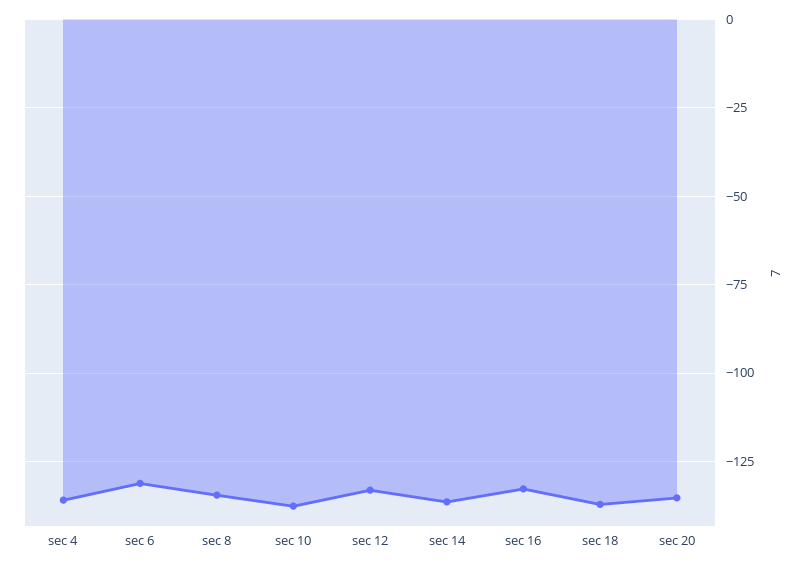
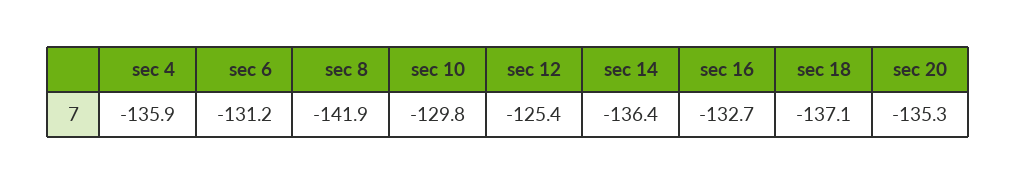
  {
    "sec 4": -135.9,
    "sec 6": -131.2,
-   "sec 8": -135,
+   "sec 8": -141.9,
-   "sec 10": -137.5,
+   "sec 10": -129.8,
-   "sec 12": -132.5,
+   "sec 12": -125.4,
    "sec 14": -136.4,
    "sec 16": -132.7,
    "sec 18": -137.1,
    "sec 20": -135.3
  }

